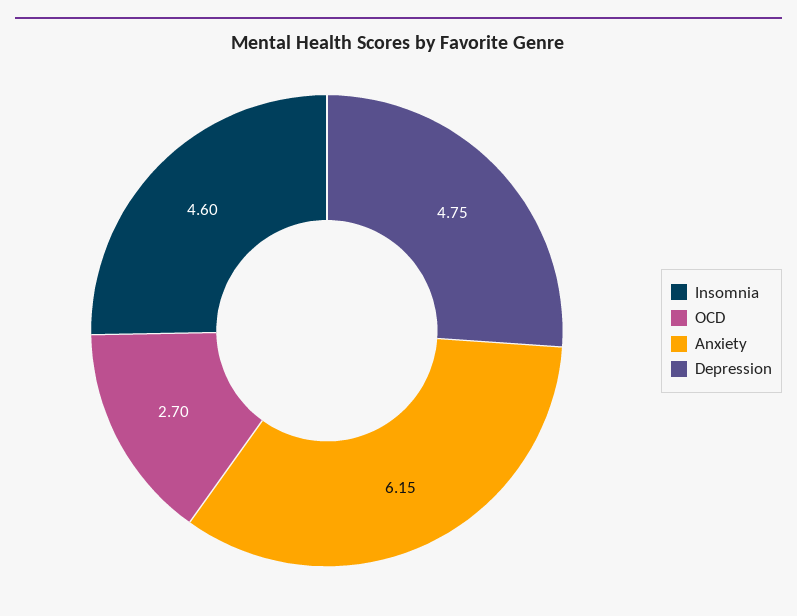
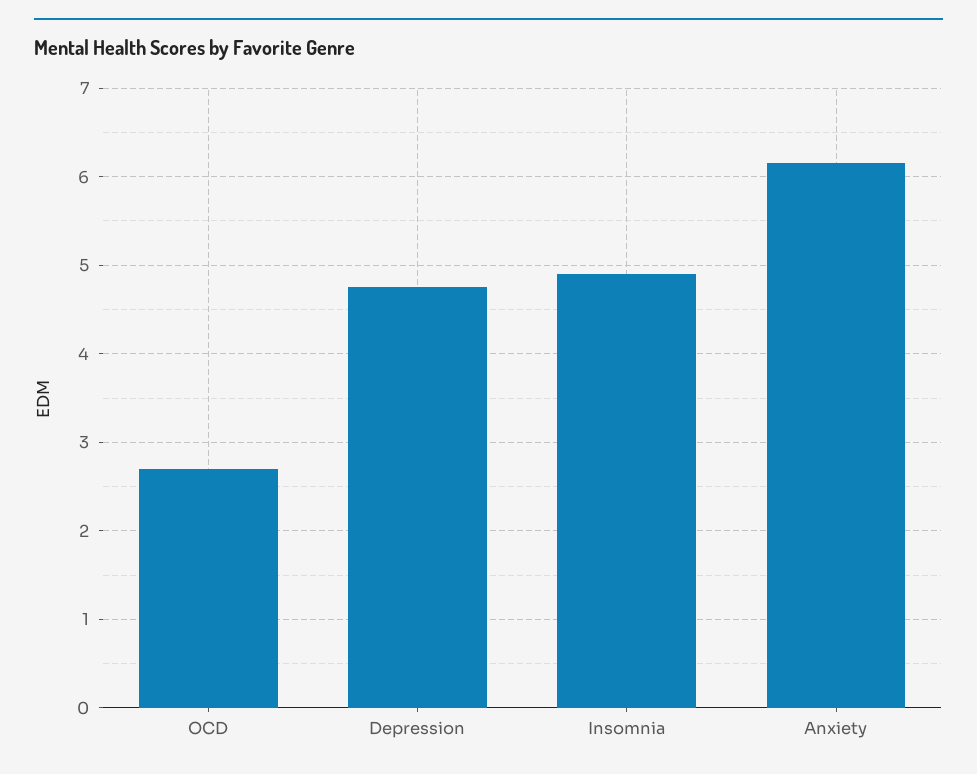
  {
-   "Insomnia": 4.6,
+   "Insomnia": 4.9,
    "OCD": 2.7,
    "Anxiety": 6.15,
    "Depression": 4.75
  }

